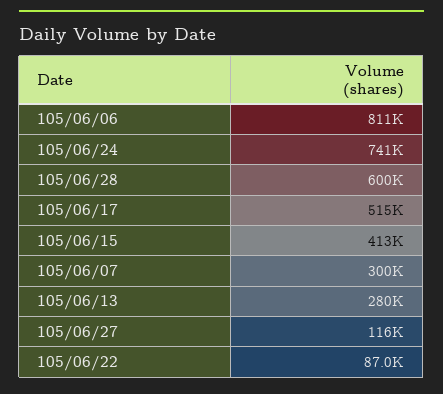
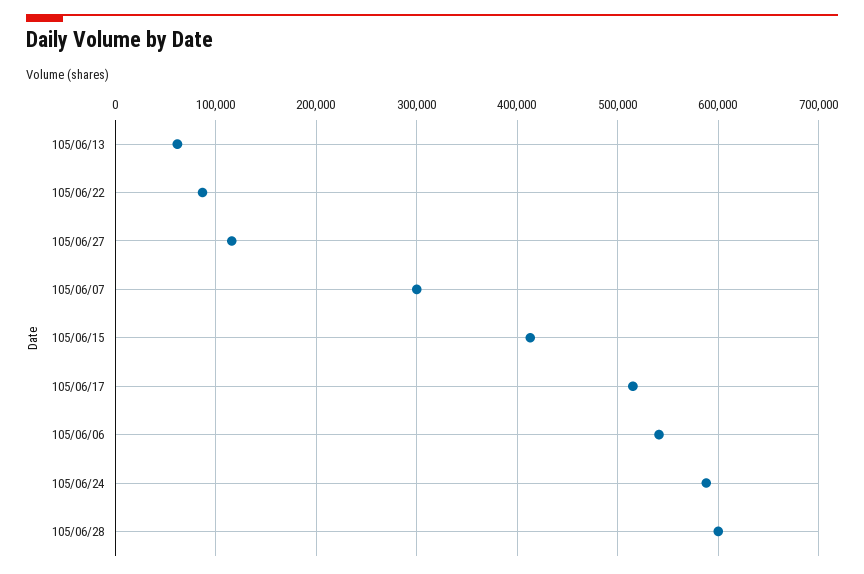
  {
-   "105/06/06": 811000,
+   "105/06/06": 540000,
-   "105/06/24": 741000,
+   "105/06/24": 590000,
    "105/06/28": 600000,
    "105/06/17": 515000,
    "105/06/15": 413000,
    "105/06/07": 300000,
-   "105/06/13": 280000,
+   "105/06/13": 60000,
    "105/06/27": 116000,
    "105/06/22": 87000
  }

